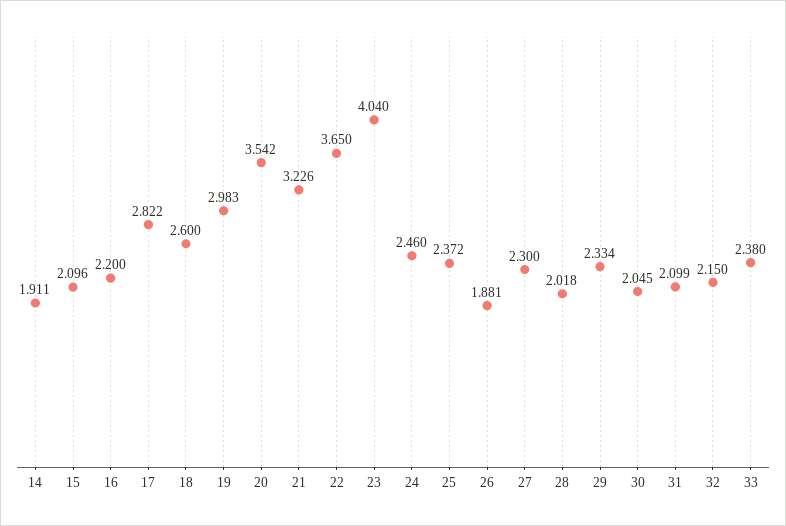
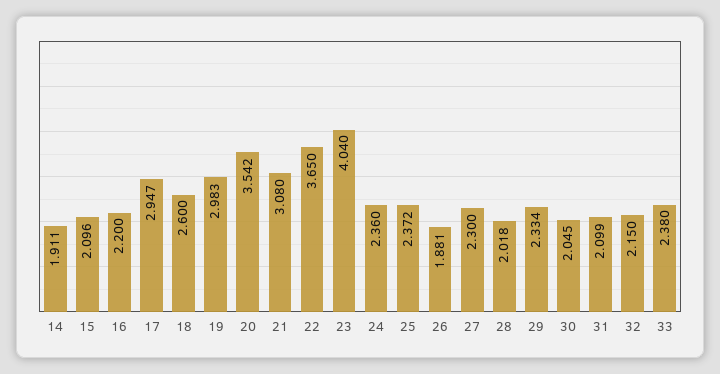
  {
    "14": 1.911,
    "15": 2.096,
    "16": 2.2,
-   "17": 2.822,
+   "17": 2.947,
    "18": 2.6,
    "19": 2.983,
    "20": 3.542,
-   "21": 3.226,
+   "21": 3.08,
    "22": 3.65,
    "23": 4.04,
-   "24": 2.46,
+   "24": 2.36,
    "25": 2.372,
    "26": 1.881,
    "27": 2.3,
    "28": 2.018,
    "29": 2.334,
    "30": 2.045,
    "31": 2.099,
    "32": 2.15,
    "33": 2.38
  }

